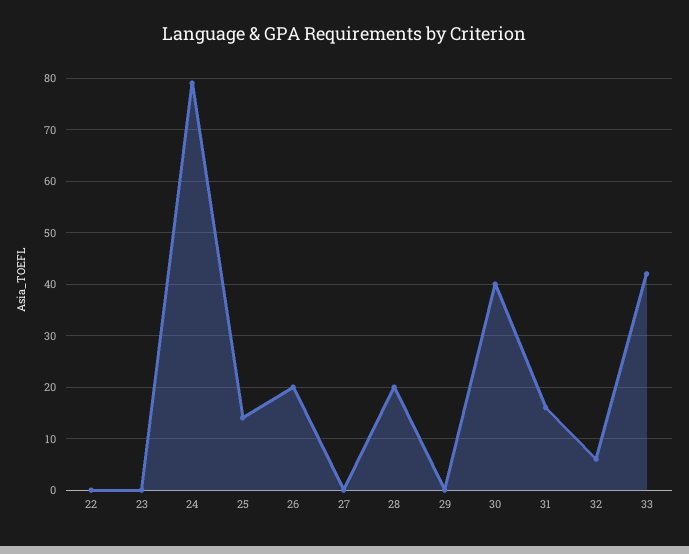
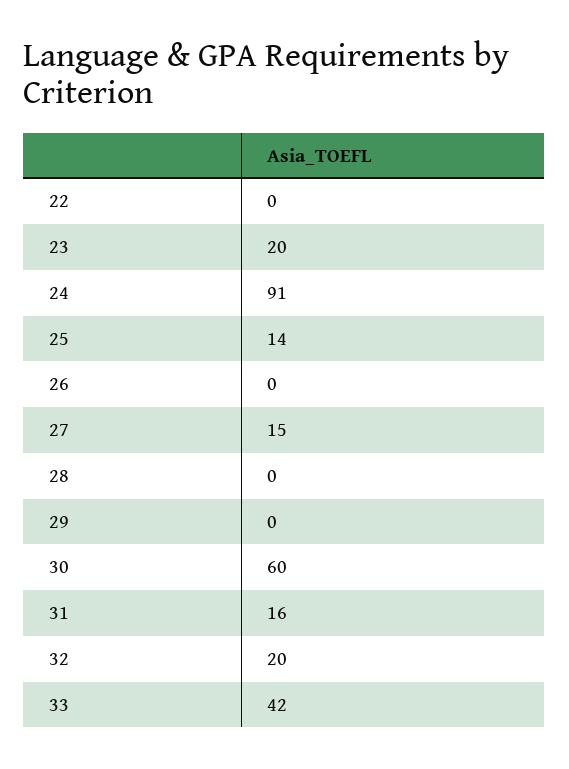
  {
    "22": 0,
-   "23": 0,
+   "23": 20,
-   "24": 80,
+   "24": 91,
    "25": 14,
-   "26": 20,
+   "26": 0,
-   "27": 0,
+   "27": 15,
-   "28": 20,
+   "28": 0,
    "29": 0,
-   "30": 40,
+   "30": 60,
    "31": 16,
-   "32": 5,
+   "32": 20,
    "33": 42
  }

